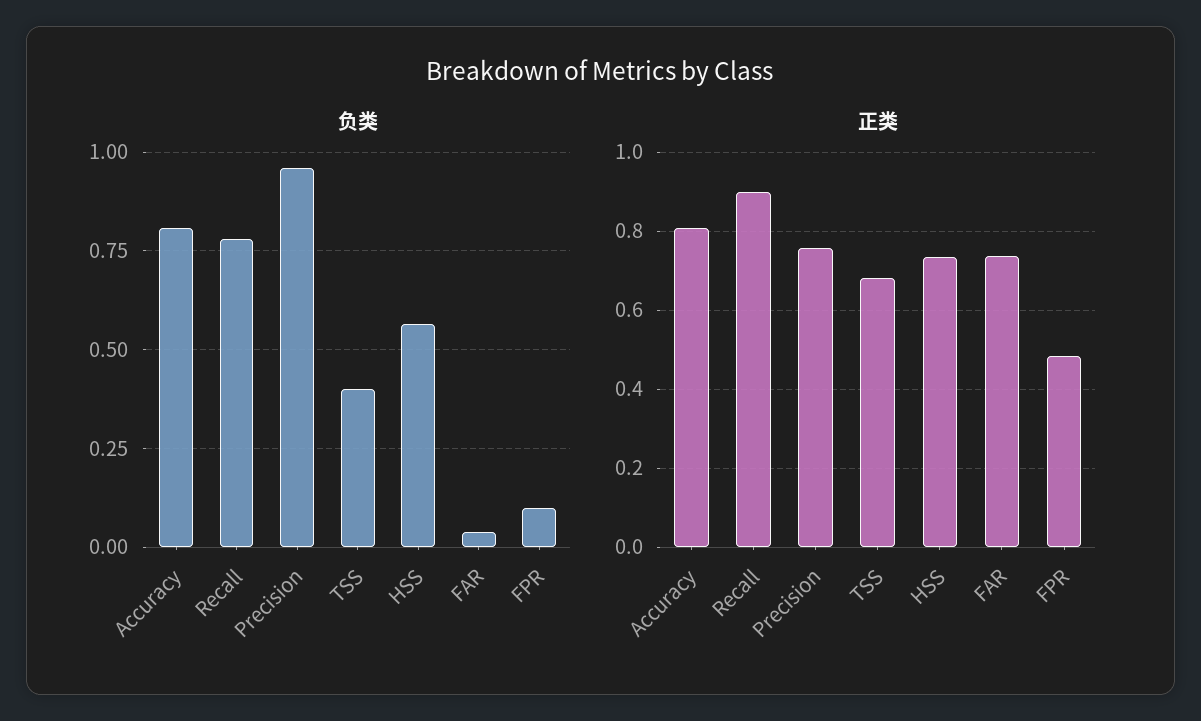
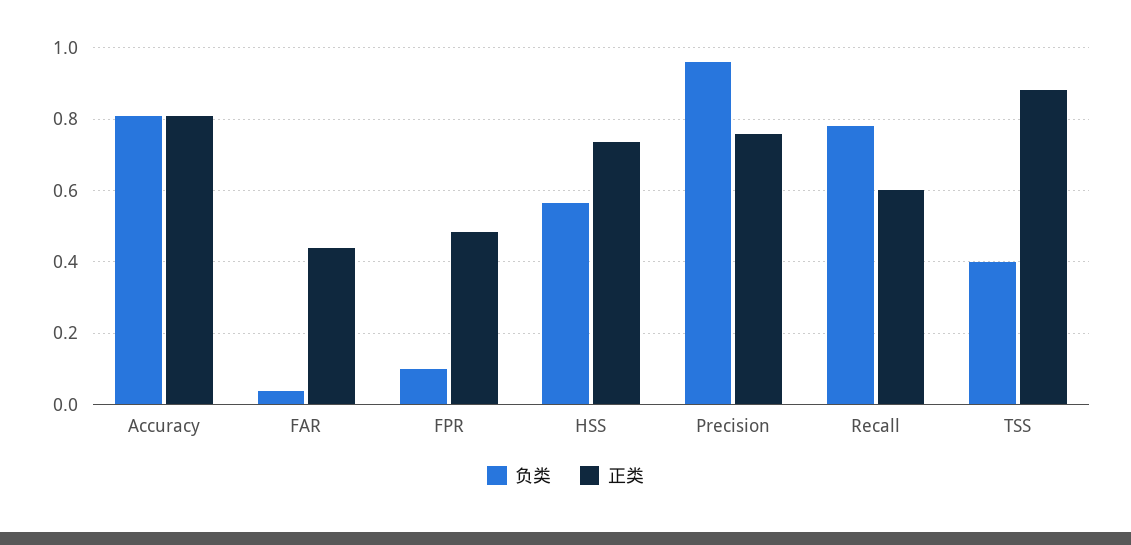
  {
    "负类": {
      "Accuracy": 0.8,
      "Recall": 0.78,
      "Precision": 0.96,
      "TSS": 0.4,
      "HSS": 0.56,
      "FAR": 0.04,
      "FPR": 0.1
    },
    "正类": {
      "Accuracy": 0.8,
-     "Recall": 0.9,
+     "Recall": 0.6,
      "Precision": 0.76,
-     "TSS": 0.68,
+     "TSS": 0.88,
      "HSS": 0.74,
-     "FAR": 0.74,
+     "FAR": 0.44,
      "FPR": 0.48
    }
  }

